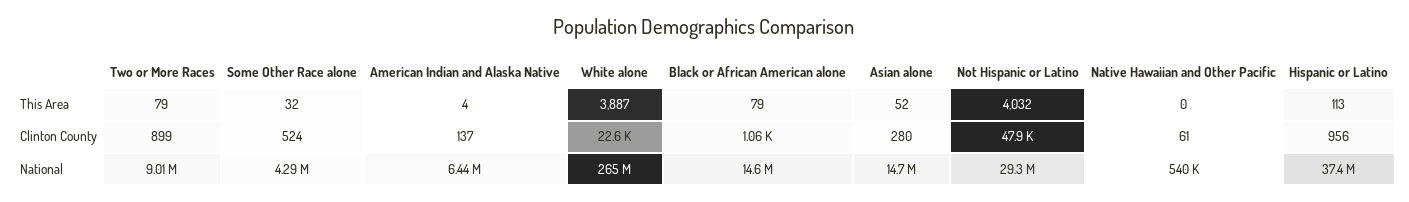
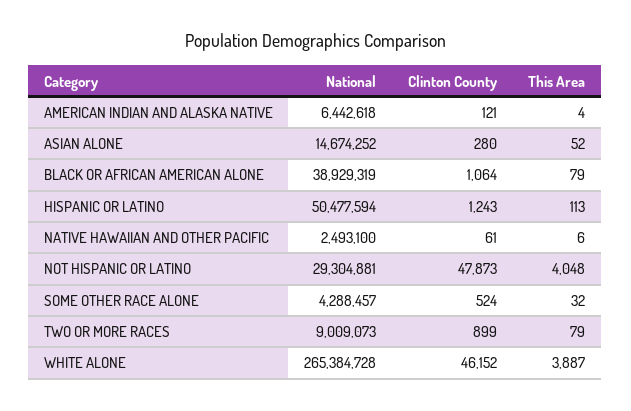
  {
    "Two or More Races": {
      "This Area": 79,
      "Clinton County": 899,
      "National": 9009073
    },
    "Some Other Race alone": {
      "This Area": 32,
      "Clinton County": 524,
      "National": 4288457
    },
    "American Indian and Alaska Native": {
      "This Area": 4,
-     "Clinton County": 137,
+     "Clinton County": 121,
      "National": 6442618
    },
    "White alone": {
      "This Area": 3887,
-     "Clinton County": 22600,
+     "Clinton County": 46152,
      "National": 265384728
    },
    "Black or African American alone": {
      "This Area": 79,
      "Clinton County": 1064,
-     "National": 14600000
+     "National": 38929319
    },
    "Asian alone": {
      "This Area": 52,
      "Clinton County": 280,
      "National": 14674252
    },
    "Not Hispanic or Latino": {
-     "This Area": 4032,
+     "This Area": 4048,
      "Clinton County": 47873,
      "National": 29304881
    },
    "Native Hawaiian and Other Pacific": {
-     "This Area": 0,
+     "This Area": 6,
      "Clinton County": 61,
-     "National": 540000
+     "National": 2493100
    },
    "Hispanic or Latino": {
      "This Area": 113,
-     "Clinton County": 956,
+     "Clinton County": 1243,
-     "National": 37400000
+     "National": 50477594
    }
  }

